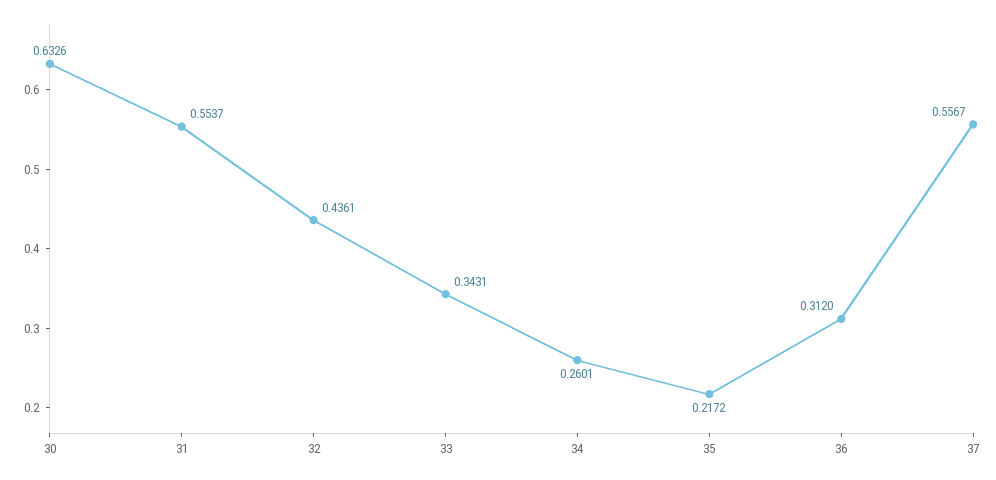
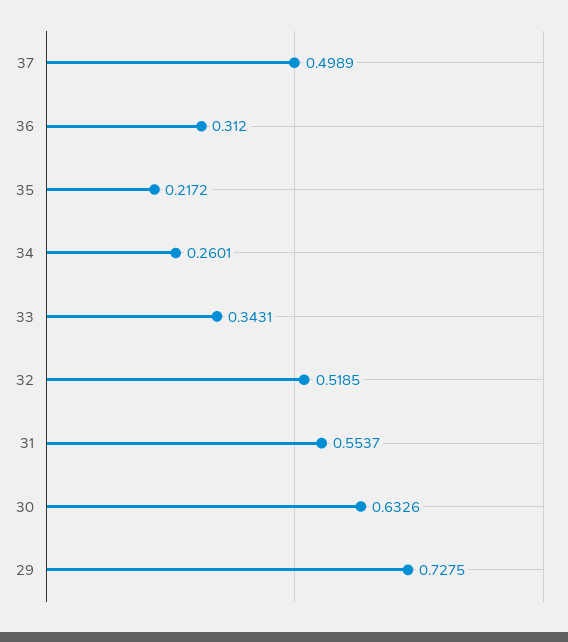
  {
    "30": 0.6326,
    "31": 0.5537,
-   "32": 0.4361,
+   "32": 0.5185,
    "33": 0.3431,
    "34": 0.2601,
    "35": 0.2172,
    "36": 0.312,
-   "37": 0.5567
+   "37": 0.4989,
+   "29": 0.7275
  }

